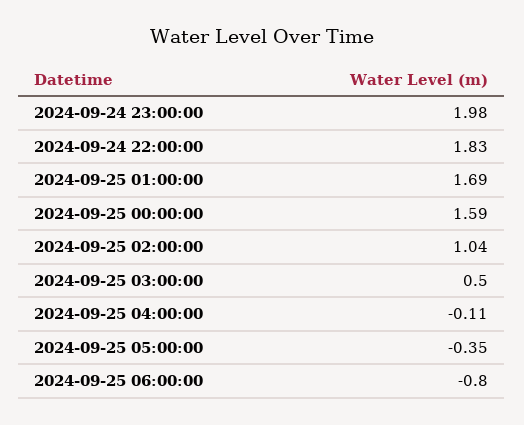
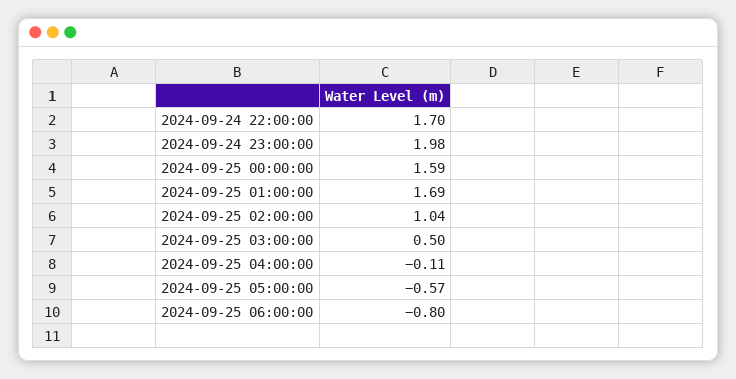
  {
    "2024-09-24 23:00:00": 1.98,
-   "2024-09-24 22:00:00": 1.83,
+   "2024-09-24 22:00:00": 1.7,
    "2024-09-25 01:00:00": 1.69,
    "2024-09-25 00:00:00": 1.59,
    "2024-09-25 02:00:00": 1.04,
    "2024-09-25 03:00:00": 0.5,
    "2024-09-25 04:00:00": -0.11,
-   "2024-09-25 05:00:00": -0.35,
+   "2024-09-25 05:00:00": -0.57,
    "2024-09-25 06:00:00": -0.8
  }

